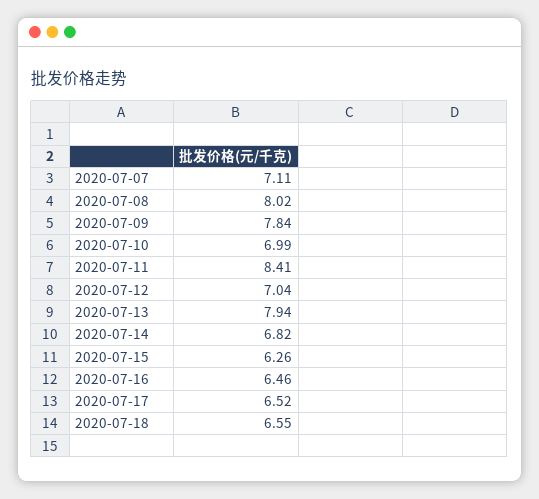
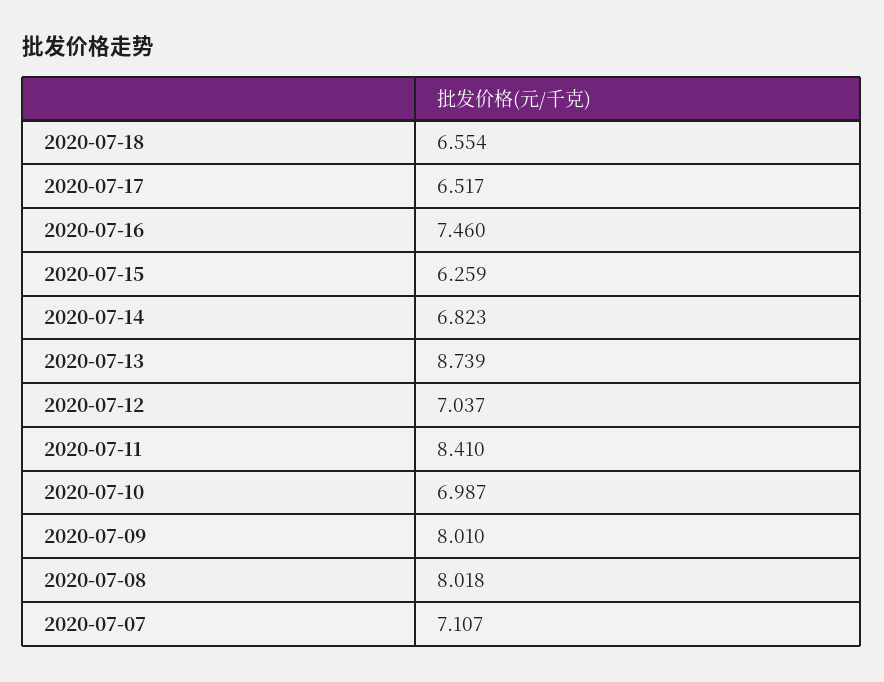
  {
    "2020-07-07": 7.107,
    "2020-07-08": 8.018,
-   "2020-07-09": 7.84,
+   "2020-07-09": 8.01,
    "2020-07-10": 6.987,
    "2020-07-11": 8.41,
    "2020-07-12": 7.037,
-   "2020-07-13": 7.94,
+   "2020-07-13": 8.739,
    "2020-07-14": 6.823,
    "2020-07-15": 6.259,
-   "2020-07-16": 6.46,
+   "2020-07-16": 7.46,
    "2020-07-17": 6.517,
    "2020-07-18": 6.554
  }

